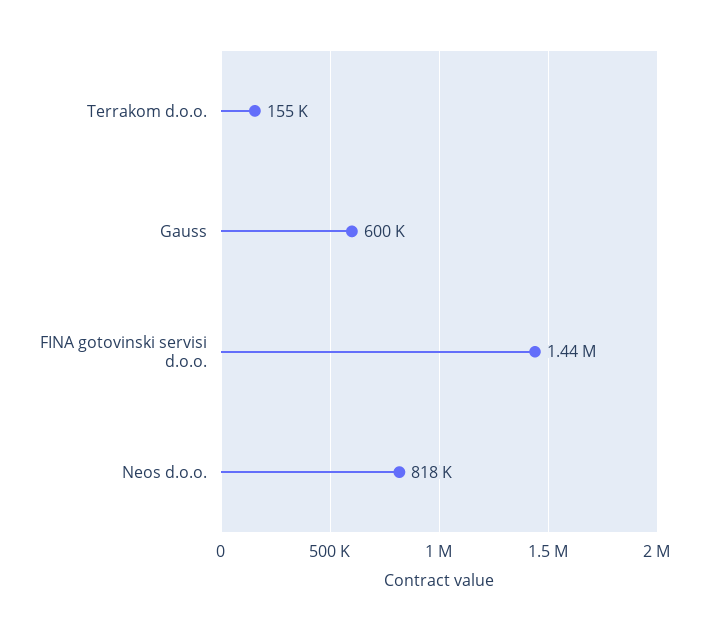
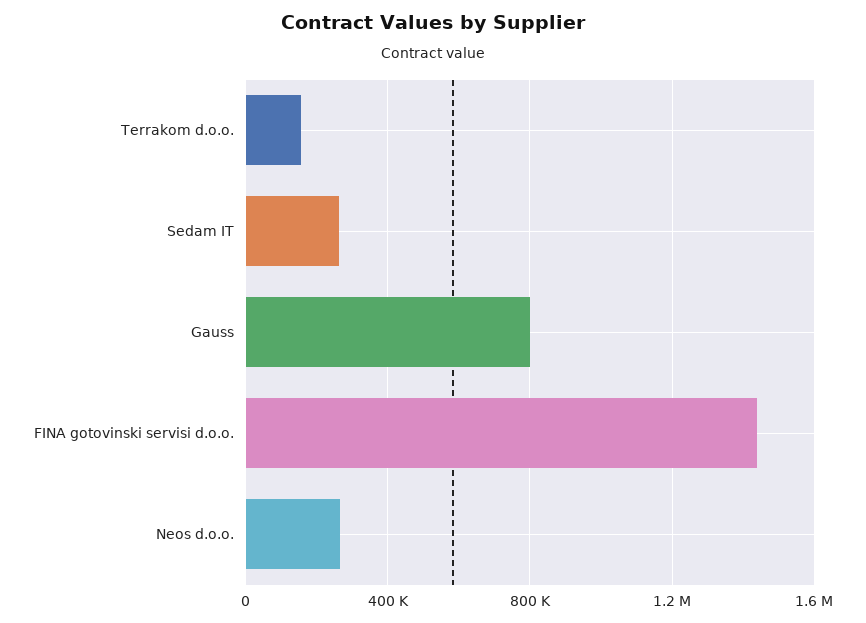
  {
    "Terrakom d.o.o.": 155000,
-   "Gauss": 600000,
+   "Gauss": 800000,
    "FINA gotovinski servisi d.o.o.": 1440000,
-   "Neos d.o.o.": 818000
+   "Neos d.o.o.": 250000,
+   "Sedam IT": 250000
  }

